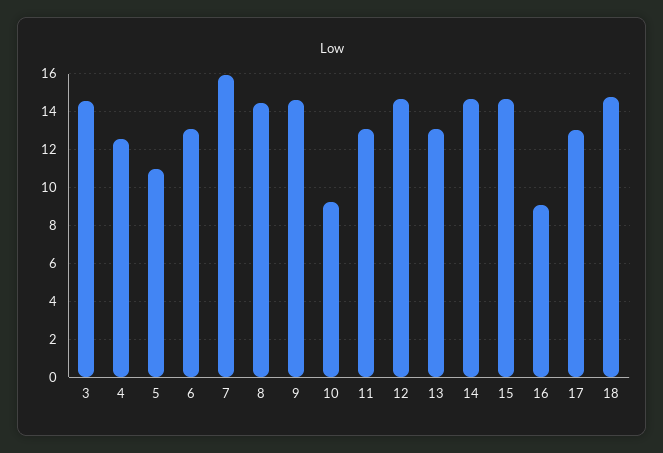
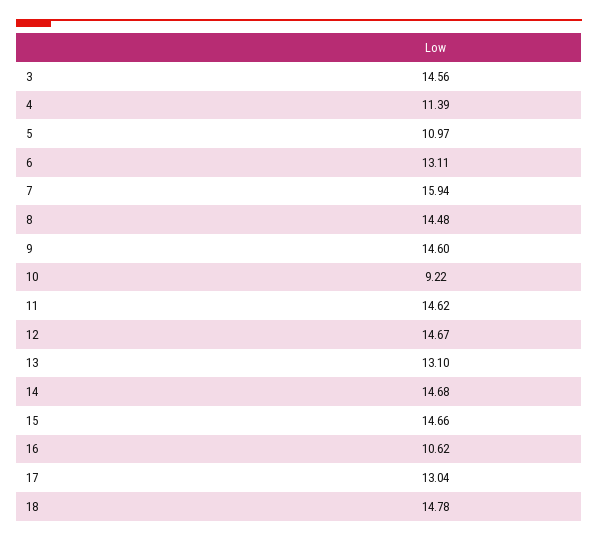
  {
    "3": 14.56,
-   "4": 12.5,
+   "4": 11.39,
    "5": 10.97,
    "6": 13.11,
    "7": 15.94,
    "8": 14.48,
    "9": 14.6,
    "10": 9.22,
-   "11": 13,
+   "11": 14.62,
    "12": 14.67,
    "13": 13.1,
    "14": 14.68,
    "15": 14.66,
-   "16": 9,
+   "16": 10.62,
    "17": 13.04,
    "18": 14.78
  }

